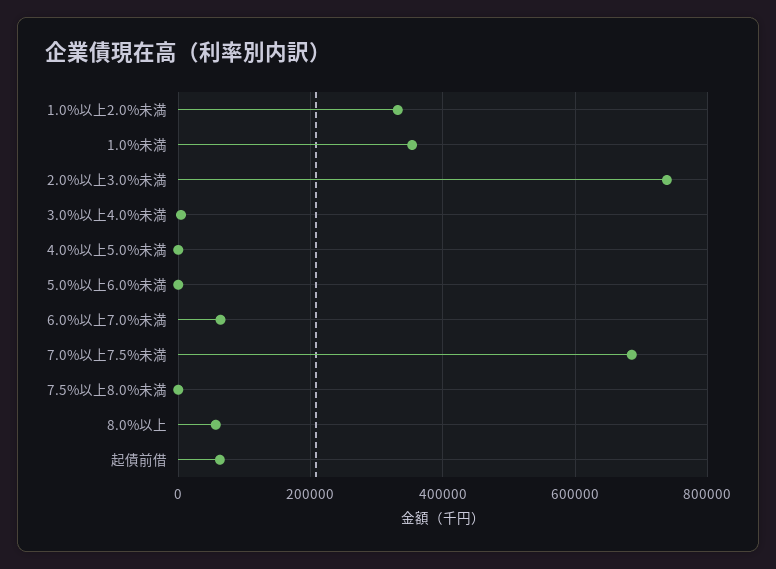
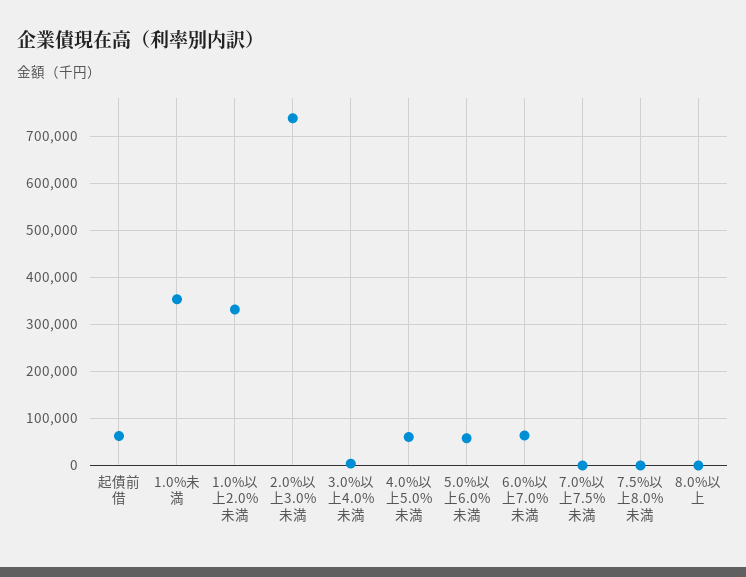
  {
    "1.0%以上2.0%未満": 340000,
    "1.0%未満": 360000,
    "2.0%以上3.0%未満": 740000,
    "3.0%以上4.0%未満": 0,
-   "4.0%以上5.0%未満": 0,
+   "4.0%以上5.0%未満": 60000,
-   "5.0%以上6.0%未満": 0,
+   "5.0%以上6.0%未満": 60000,
    "6.0%以上7.0%未満": 60000,
-   "7.0%以上7.5%未満": 680000,
+   "7.0%以上7.5%未満": 0,
    "7.5%以上8.0%未満": 0,
-   "8.0%以上": 60000,
+   "8.0%以上": 0,
    "起債前借": 60000
  }

